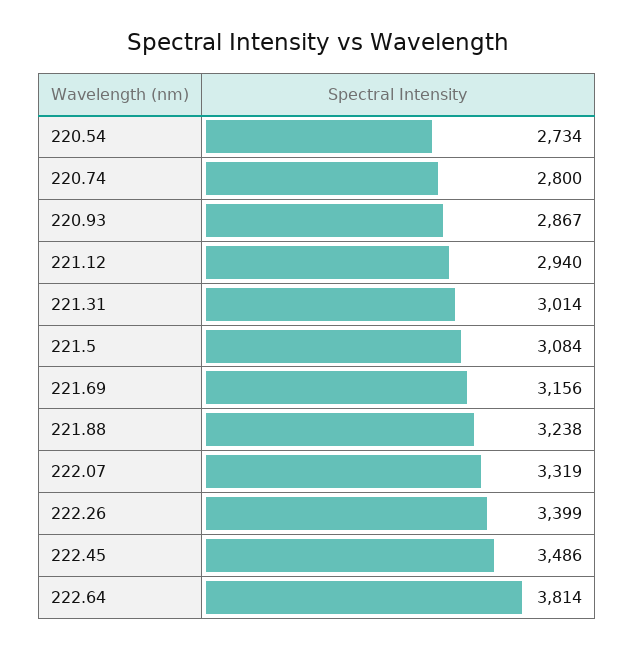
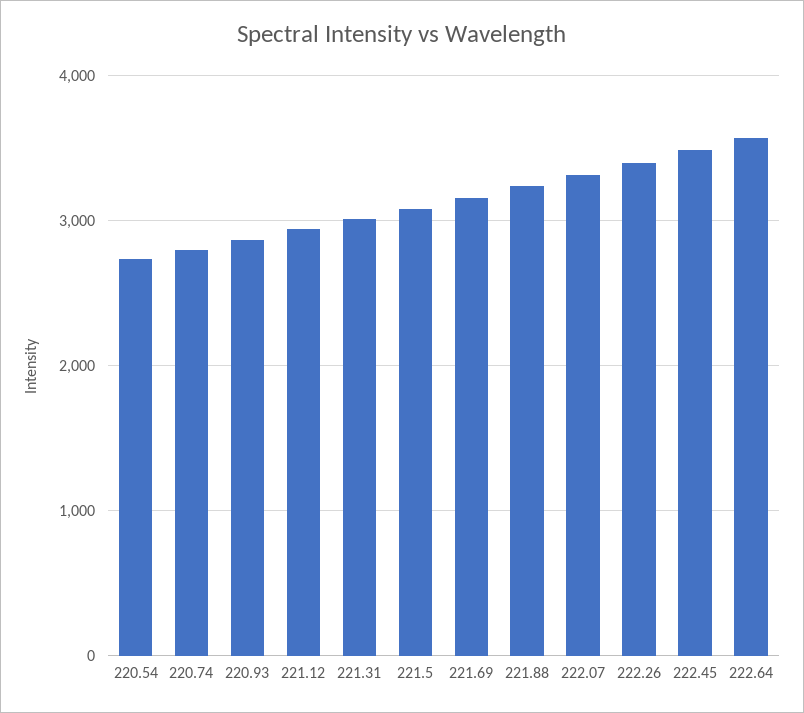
  {
    "220.54": 2734,
    "220.74": 2800,
    "220.93": 2867,
    "221.12": 2940,
    "221.31": 3014,
    "221.5": 3084,
    "221.69": 3156,
    "221.88": 3238,
    "222.07": 3319,
    "222.26": 3399,
    "222.45": 3486,
-   "222.64": 3814
+   "222.64": 3600
  }

